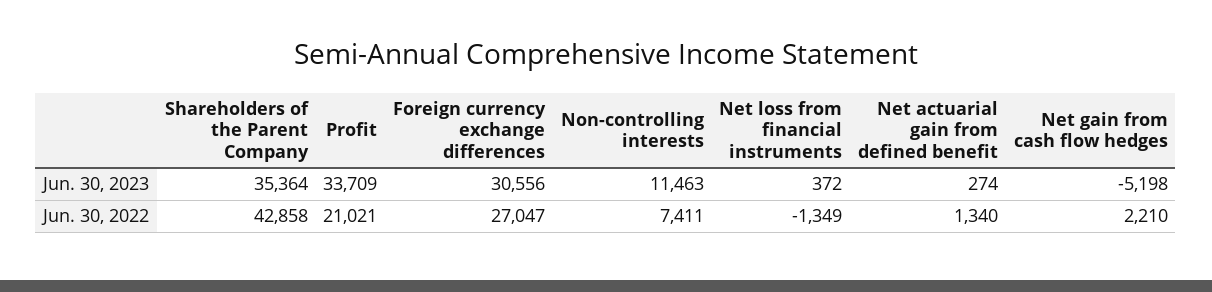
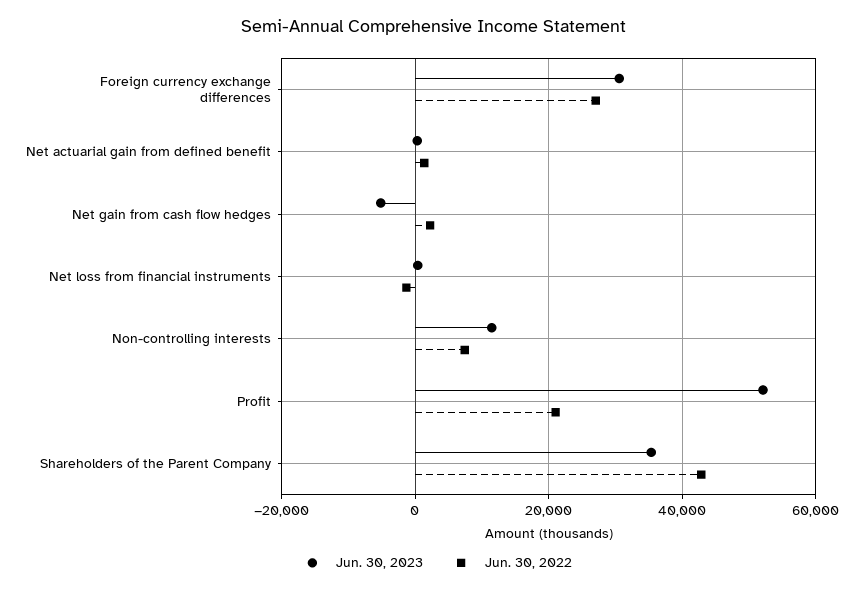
  {
    "Jun. 30, 2023": {
      "Shareholders of the Parent Company": 35364,
-     "Profit": 33709,
+     "Profit": 52000,
      "Foreign currency exchange differences": 30556,
      "Non-controlling interests": 11463,
      "Net loss from financial instruments": 372,
      "Net actuarial gain from defined benefit": 274,
      "Net gain from cash flow hedges": -5198
    },
    "Jun. 30, 2022": {
      "Shareholders of the Parent Company": 42858,
      "Profit": 21021,
      "Foreign currency exchange differences": 27047,
      "Non-controlling interests": 7411,
      "Net loss from financial instruments": -1349,
      "Net actuarial gain from defined benefit": 1340,
      "Net gain from cash flow hedges": 2210
    }
  }

